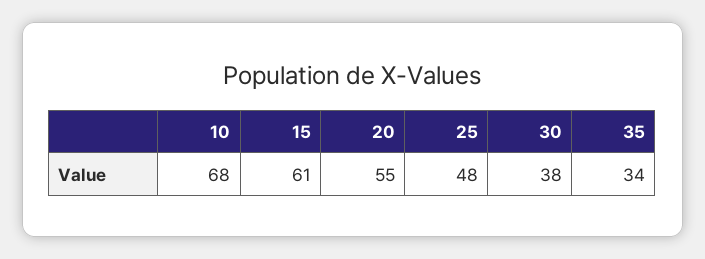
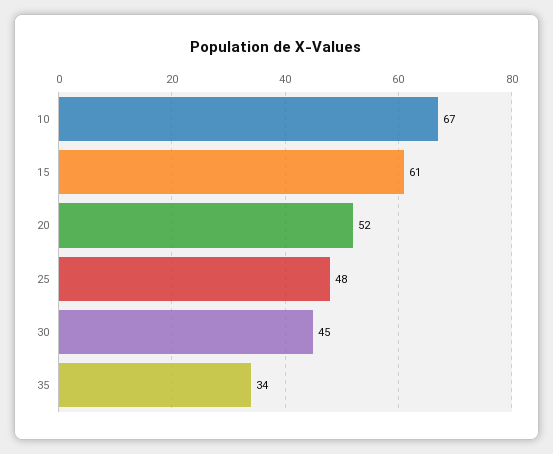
  {
-   "10": 68,
+   "10": 67,
    "15": 61,
-   "20": 55,
+   "20": 52,
    "25": 48,
-   "30": 38,
+   "30": 45,
    "35": 34
  }

